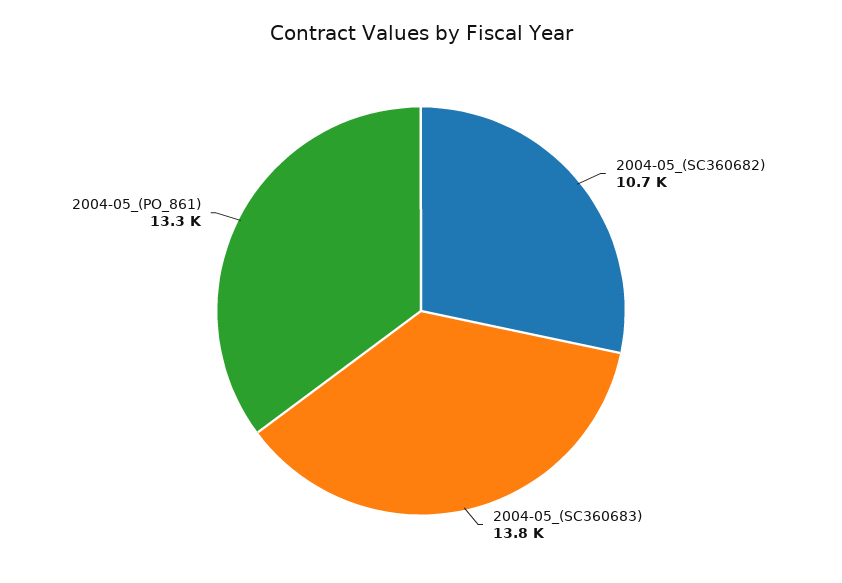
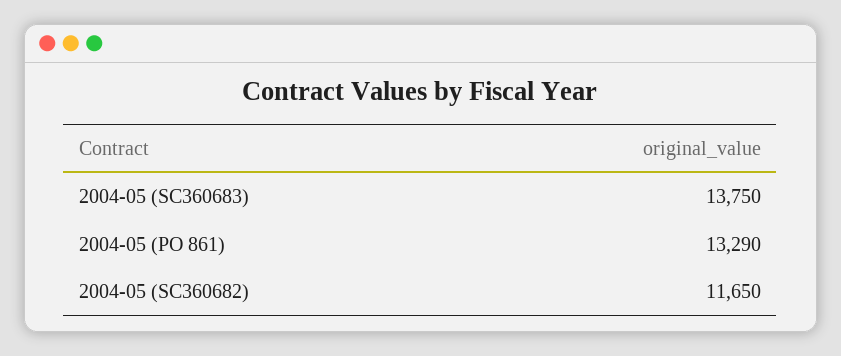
  {
-   "2004-05_(SC360682)": 10700,
+   "2004-05_(SC360682)": 11650,
    "2004-05_(SC360683)": 13750,
    "2004-05_(PO_861)": 13290
  }

